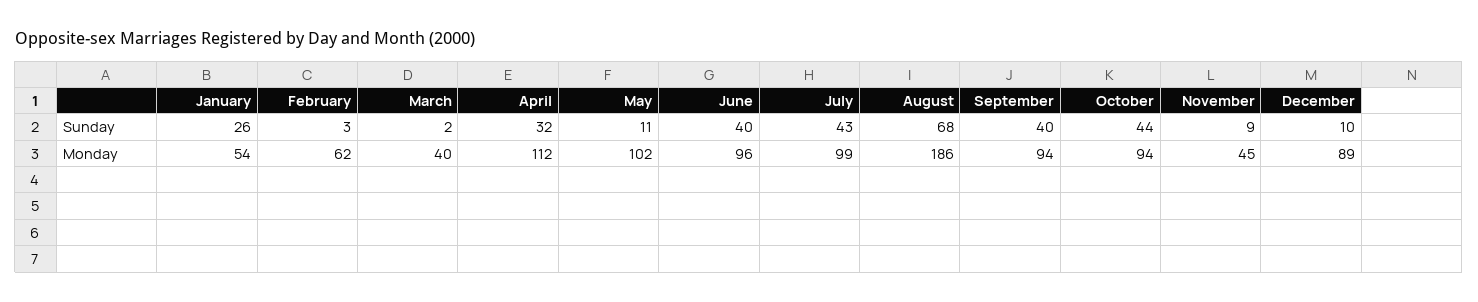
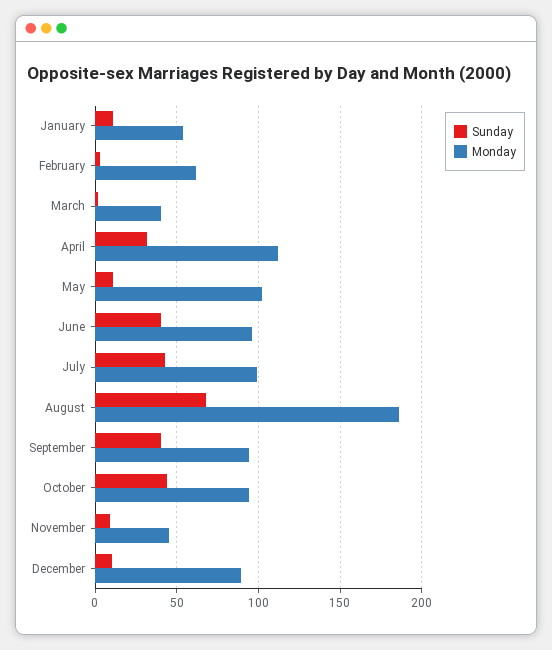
  {
    "Sunday": {
-     "January": 26,
+     "January": 10,
      "February": 3,
      "March": 2,
      "April": 32,
      "May": 11,
      "June": 40,
      "July": 43,
      "August": 68,
      "September": 40,
      "October": 44,
      "November": 9,
      "December": 10
    },
    "Monday": {
      "January": 54,
      "February": 62,
      "March": 40,
      "April": 112,
      "May": 102,
      "June": 96,
      "July": 99,
      "August": 186,
      "September": 94,
      "October": 94,
      "November": 45,
      "December": 89
    }
  }

